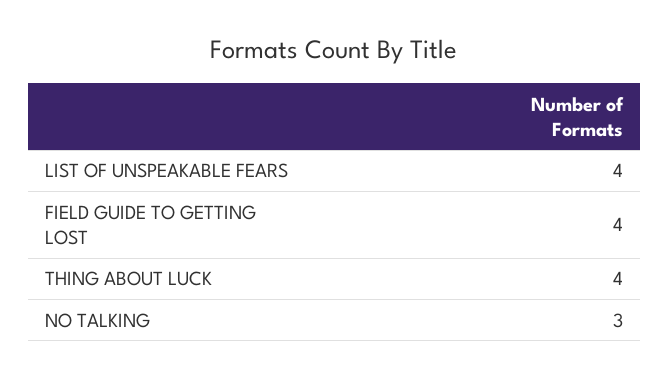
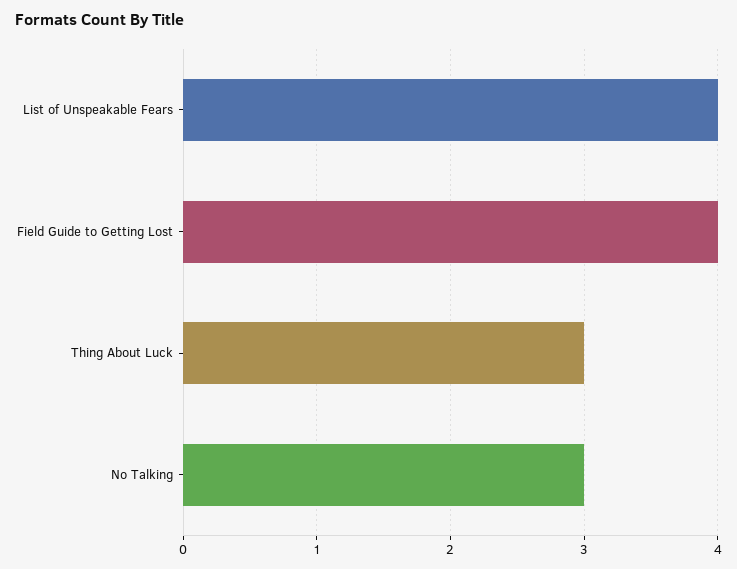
  {
    "LIST OF UNSPEAKABLE FEARS": 4,
    "FIELD GUIDE TO GETTING LOST": 4,
-   "THING ABOUT LUCK": 4,
+   "THING ABOUT LUCK": 3,
    "NO TALKING": 3
  }

